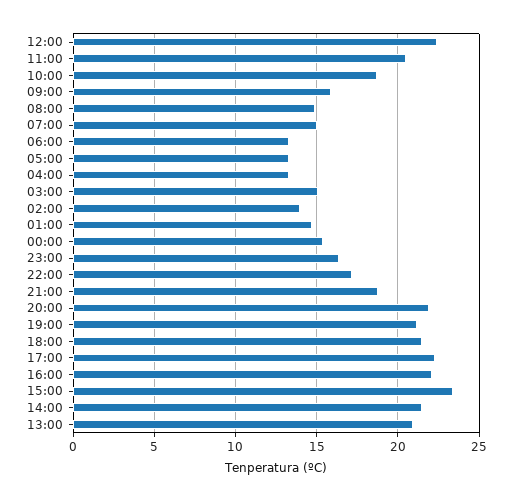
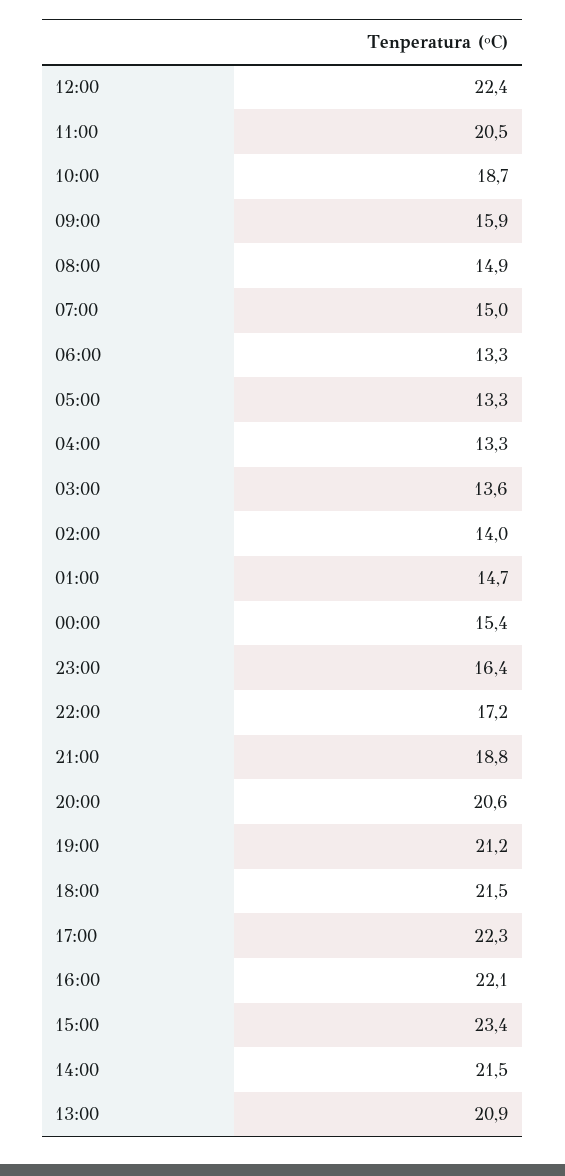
  {
    "12:00": 22.4,
    "11:00": 20.5,
    "10:00": 18.7,
    "09:00": 15.9,
    "08:00": 14.9,
    "07:00": 15,
    "06:00": 13.3,
    "05:00": 13.3,
    "04:00": 13.3,
-   "03:00": 15,
+   "03:00": 13.6,
    "02:00": 14,
    "01:00": 14.7,
    "00:00": 15.4,
    "23:00": 16.4,
    "22:00": 17.2,
    "21:00": 18.8,
-   "20:00": 22,
+   "20:00": 20.6,
    "19:00": 21.2,
    "18:00": 21.5,
    "17:00": 22.3,
    "16:00": 22.1,
    "15:00": 23.4,
    "14:00": 21.5,
    "13:00": 20.9
  }

